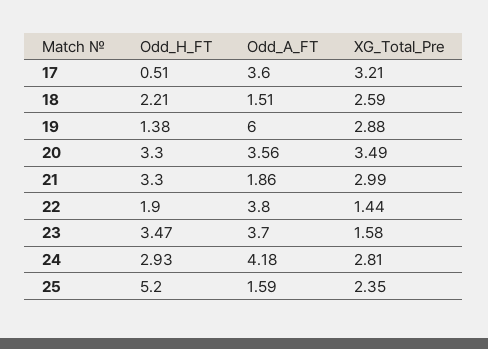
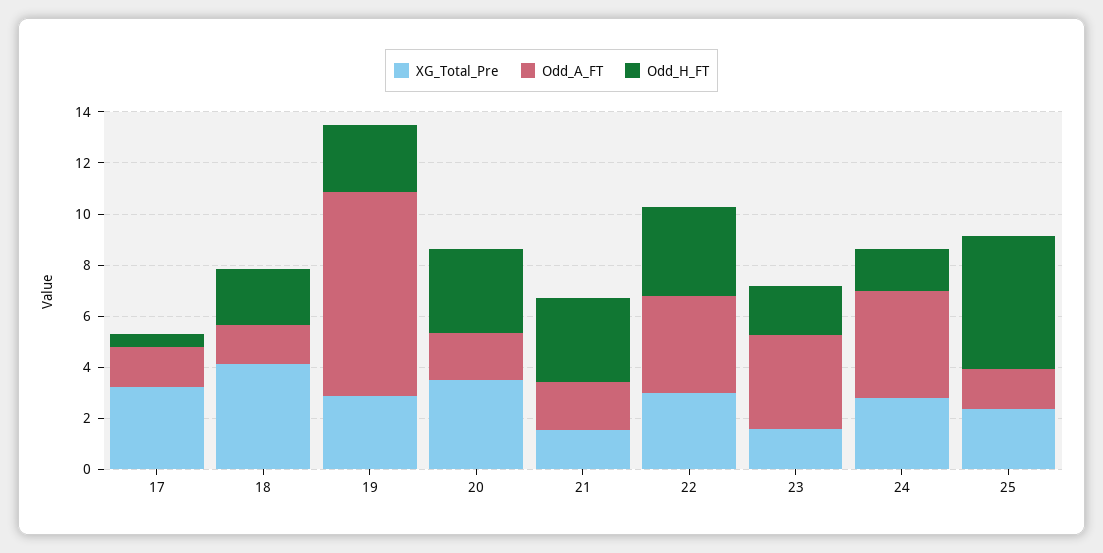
  {
    "Odd_H_FT": {
      "17": 0.51,
      "18": 2.21,
-     "19": 1.38,
+     "19": 2.5,
      "20": 3.3,
      "21": 3.3,
-     "22": 1.9,
+     "22": 3.5,
-     "23": 3.47,
+     "23": 2,
-     "24": 2.93,
+     "24": 1.5,
      "25": 5.2
    },
    "Odd_A_FT": {
-     "17": 3.6,
+     "17": 1.5,
      "18": 1.51,
-     "19": 6,
+     "19": 8,
-     "20": 3.56,
+     "20": 2,
      "21": 1.86,
      "22": 3.8,
      "23": 3.7,
      "24": 4.18,
      "25": 1.59
    },
    "XG_Total_Pre": {
      "17": 3.21,
-     "18": 2.59,
+     "18": 4,
      "19": 2.88,
      "20": 3.49,
-     "21": 2.99,
+     "21": 1.5,
-     "22": 1.44,
+     "22": 3,
      "23": 1.58,
      "24": 2.81,
      "25": 2.35
    }
  }

